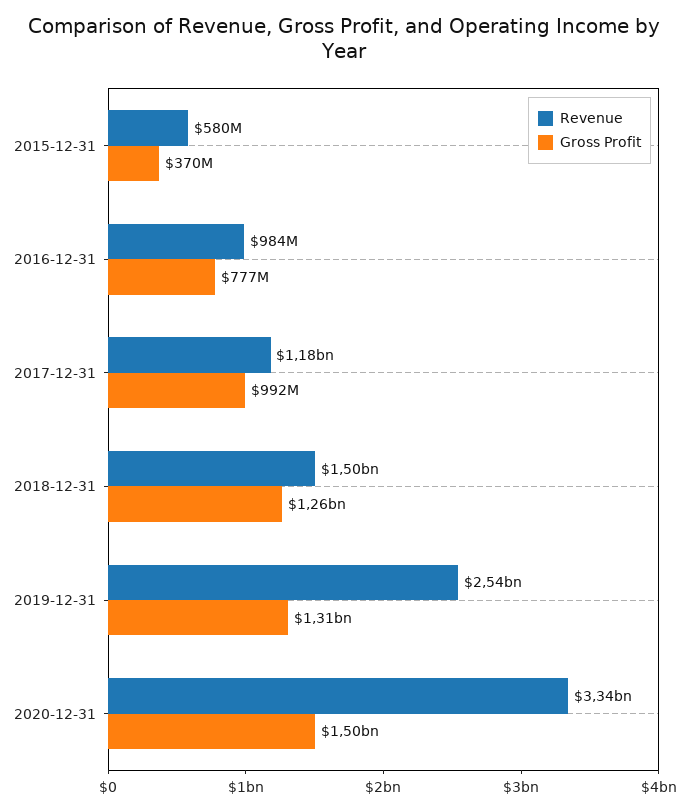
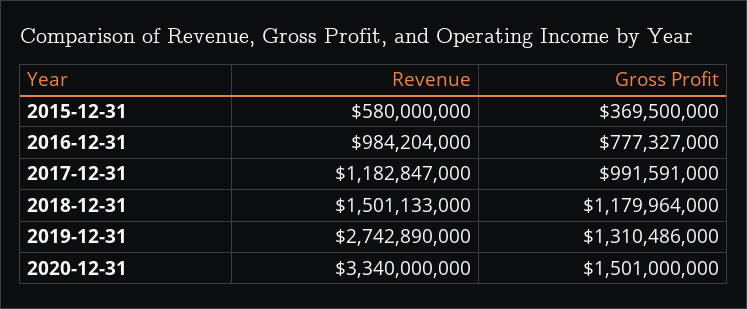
  {
    "Revenue": {
      "2015-12-31": 580000000,
      "2016-12-31": 984204000,
      "2017-12-31": 1182847000,
      "2018-12-31": 1501133000,
-     "2019-12-31": 2540000000,
+     "2019-12-31": 2742890000,
      "2020-12-31": 3340000000
    },
    "Gross Profit": {
      "2015-12-31": 369500000,
      "2016-12-31": 777327000,
      "2017-12-31": 991591000,
-     "2018-12-31": 1260000000,
+     "2018-12-31": 1179964000,
      "2019-12-31": 1310486000,
      "2020-12-31": 1501000000
    }
  }

